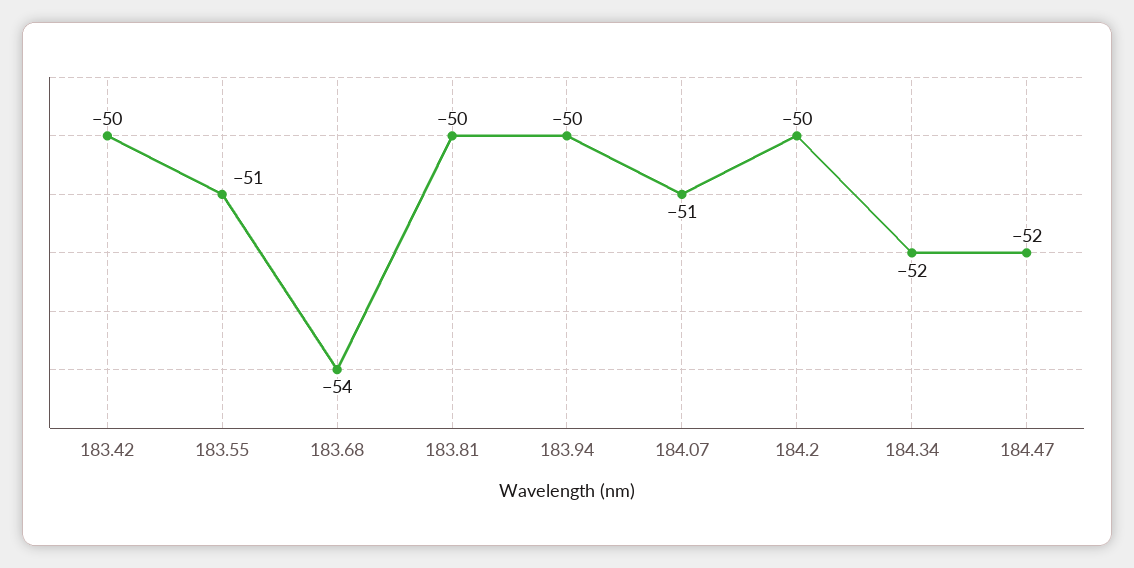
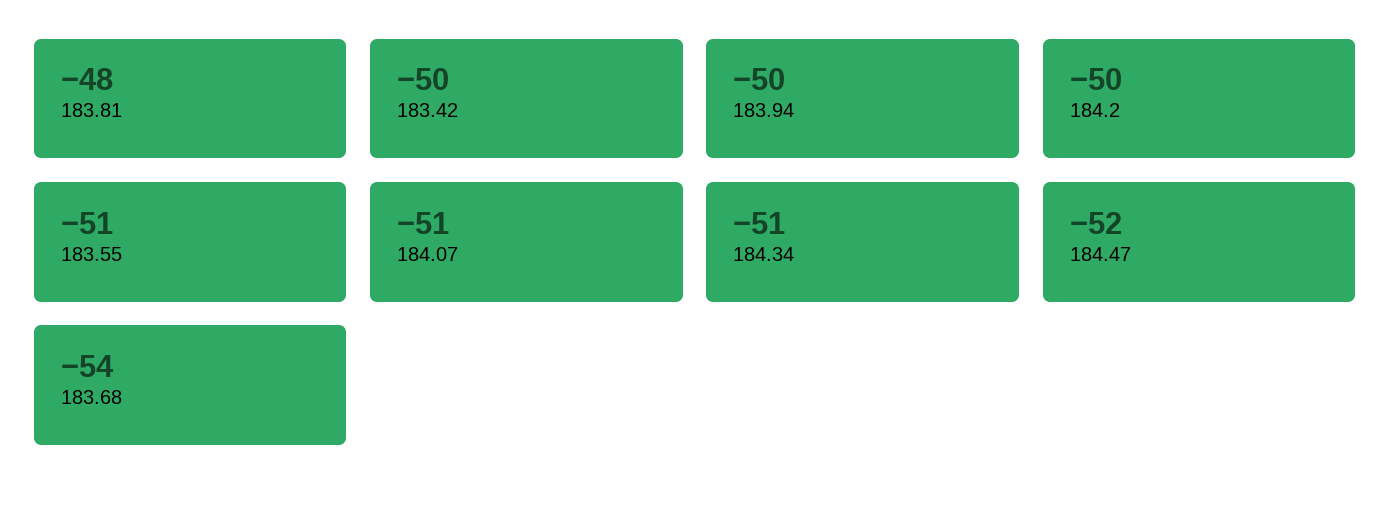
  {
    "183.42": -50,
    "183.55": -51,
    "183.68": -54,
-   "183.81": -50,
+   "183.81": -48,
    "183.94": -50,
    "184.07": -51,
    "184.2": -50,
-   "184.34": -52,
+   "184.34": -51,
    "184.47": -52
  }

